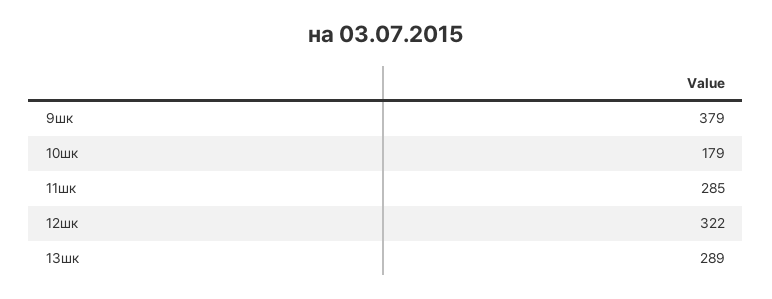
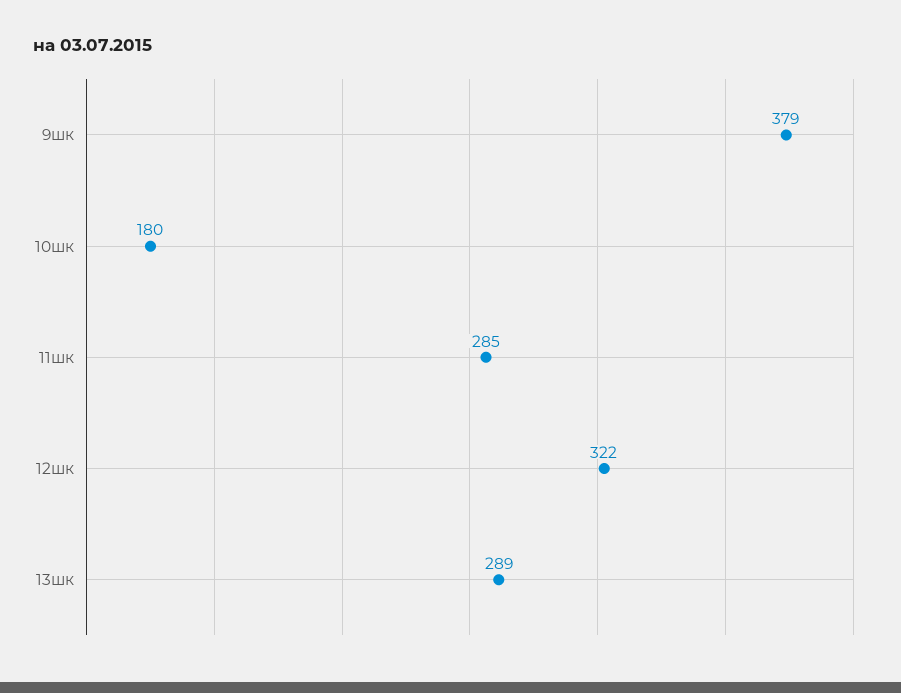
  {
    "9шк": 379,
-   "10шк": 179,
+   "10шк": 180,
    "11шк": 285,
    "12шк": 322,
    "13шк": 289
  }

